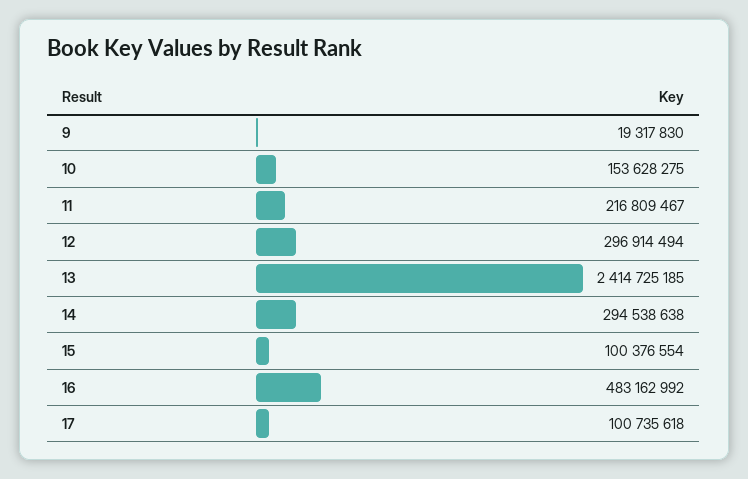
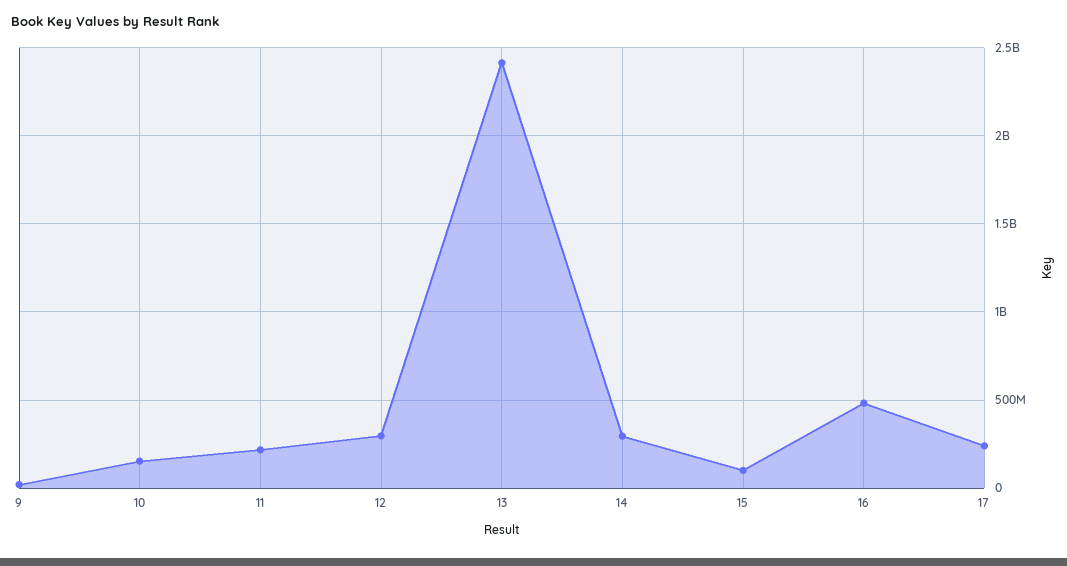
  {
    "9": 19317830,
    "10": 153628275,
    "11": 216809467,
    "12": 296914494,
    "13": 2414725185,
    "14": 294538638,
    "15": 100376554,
    "16": 483162992,
-   "17": 100735618
+   "17": 250000000
  }

